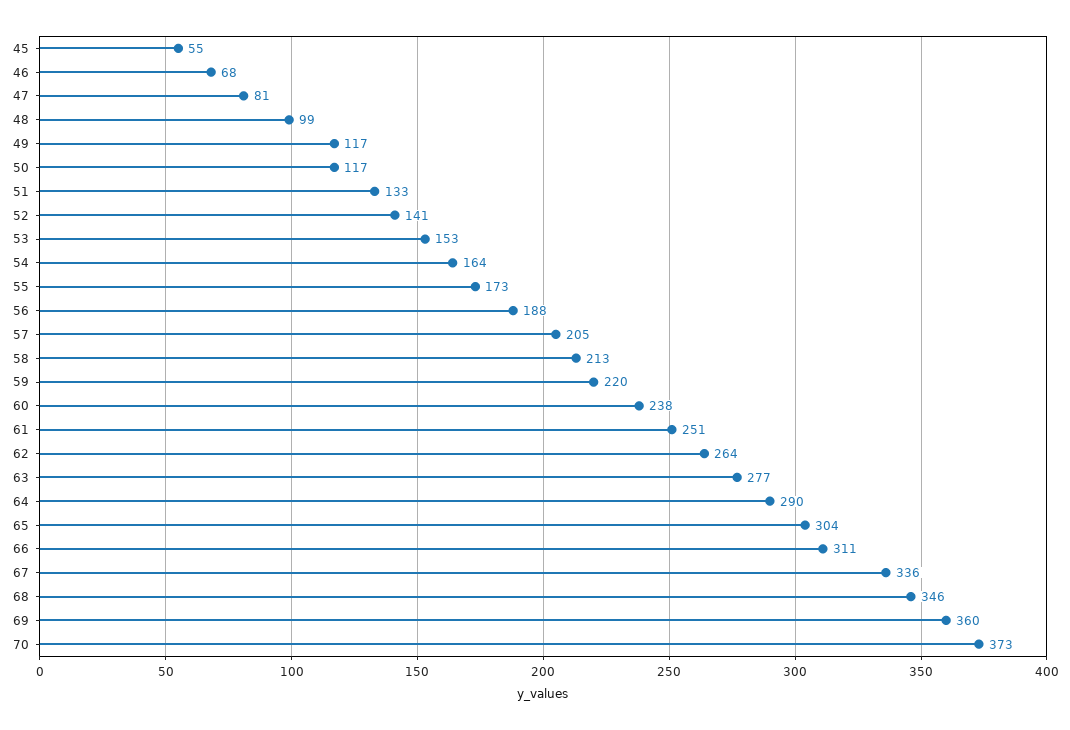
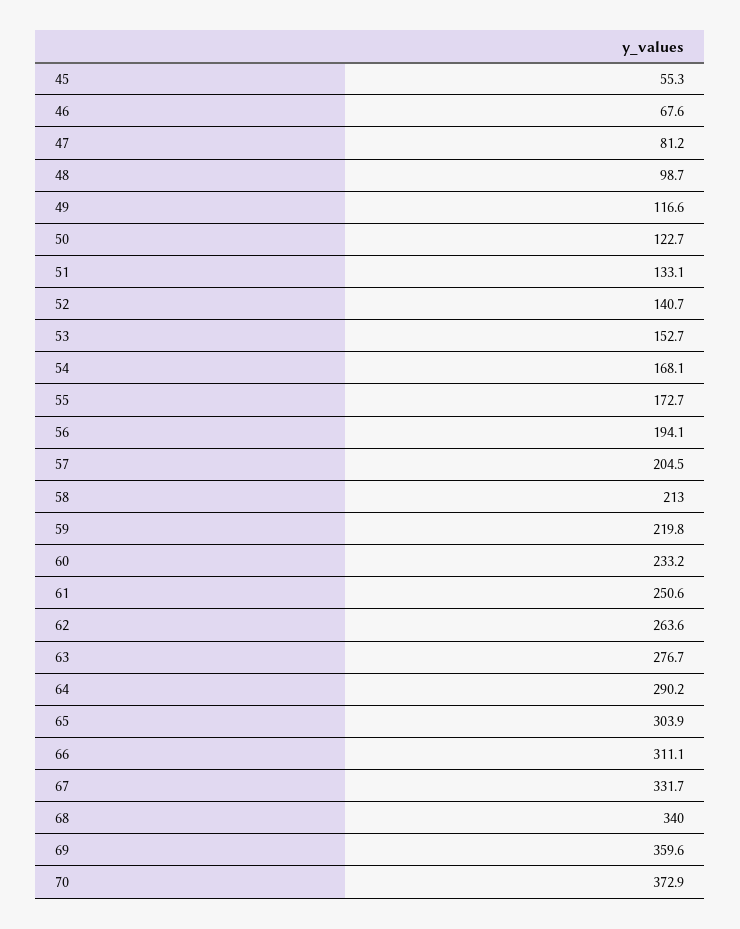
  {
    "45": 55.3,
    "46": 67.6,
    "47": 81.2,
    "48": 98.7,
    "49": 116.6,
-   "50": 117,
+   "50": 122.7,
    "51": 133.1,
    "52": 140.7,
    "53": 152.7,
-   "54": 164,
+   "54": 168.1,
    "55": 172.7,
-   "56": 188,
+   "56": 194.1,
    "57": 204.5,
    "58": 213,
    "59": 219.8,
-   "60": 238,
+   "60": 233.2,
    "61": 250.6,
    "62": 263.6,
    "63": 276.7,
    "64": 290.2,
    "65": 303.9,
    "66": 311.1,
-   "67": 336,
+   "67": 331.7,
-   "68": 346,
+   "68": 340,
    "69": 359.6,
    "70": 372.9
  }

